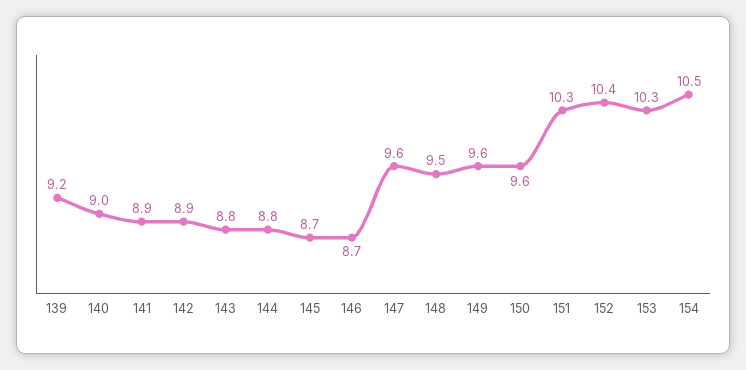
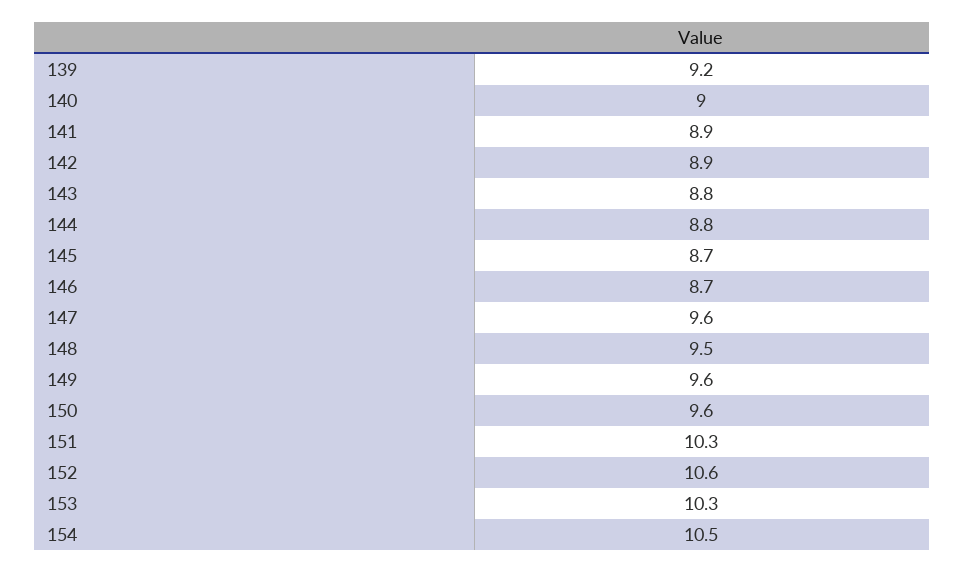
  {
    "139": 9.2,
    "140": 9,
    "141": 8.9,
    "142": 8.9,
    "143": 8.8,
    "144": 8.8,
    "145": 8.7,
    "146": 8.7,
    "147": 9.6,
    "148": 9.5,
    "149": 9.6,
    "150": 9.6,
    "151": 10.3,
-   "152": 10.4,
+   "152": 10.6,
    "153": 10.3,
    "154": 10.5
  }

